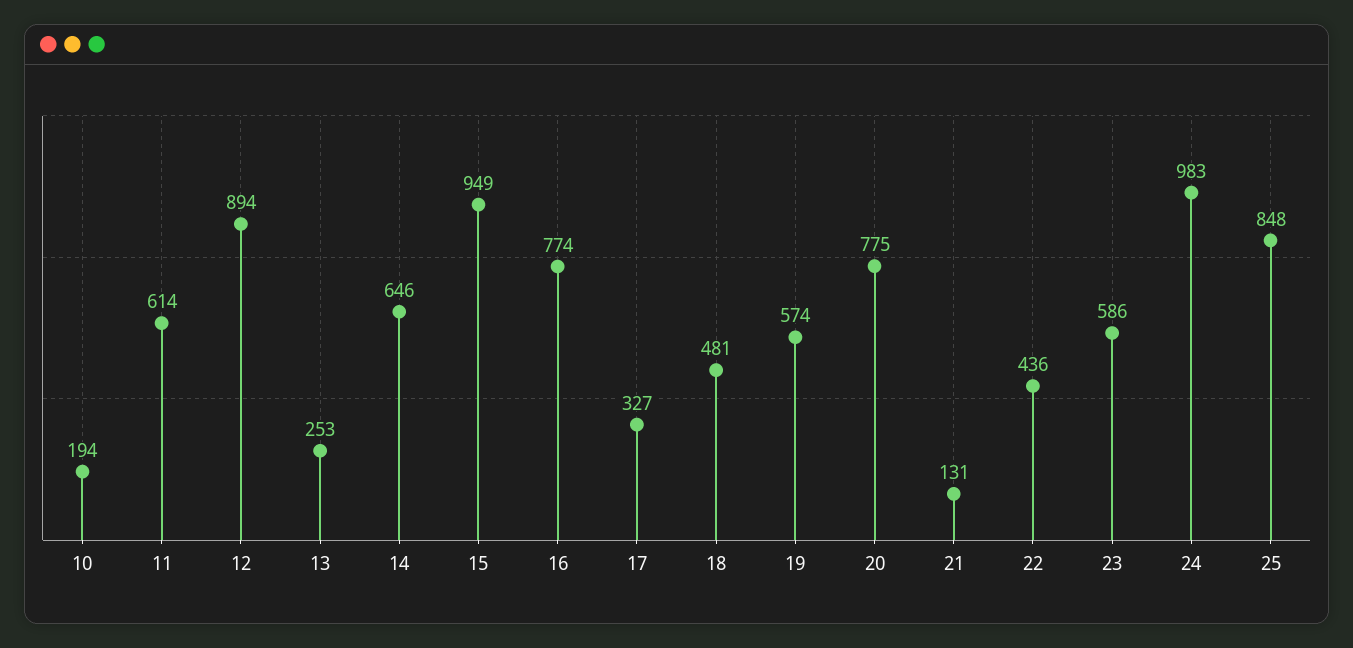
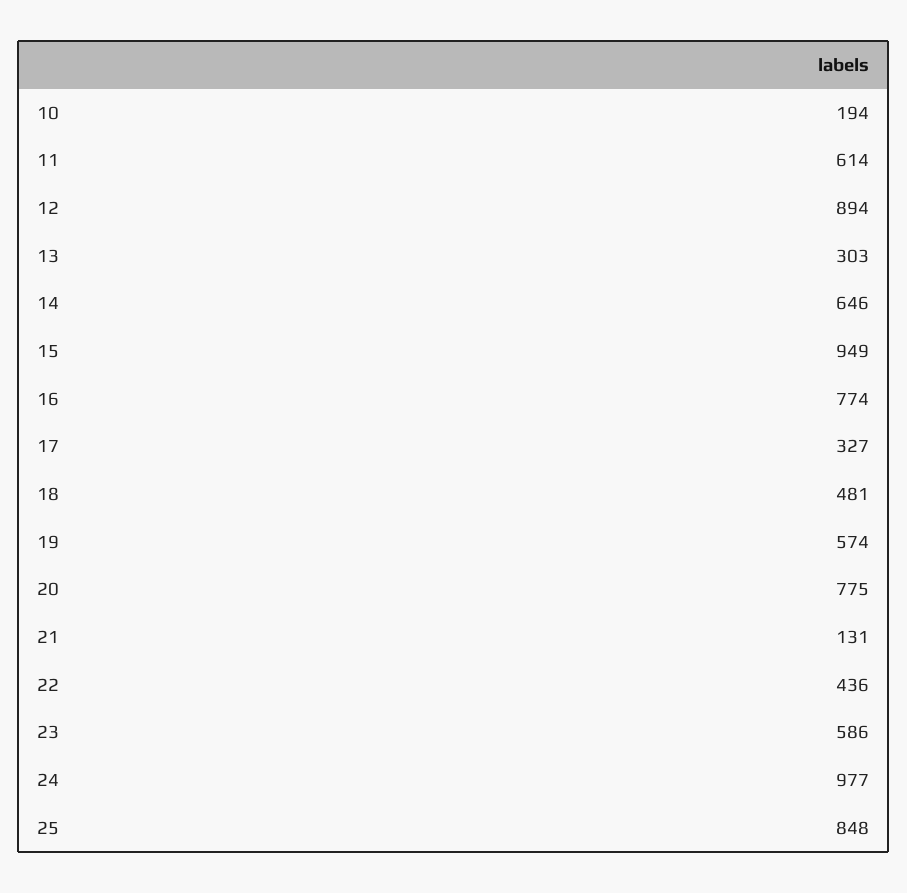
  {
    "10": 194,
    "11": 614,
    "12": 894,
-   "13": 253,
+   "13": 303,
    "14": 646,
    "15": 949,
    "16": 774,
    "17": 327,
    "18": 481,
    "19": 574,
    "20": 775,
    "21": 131,
    "22": 436,
    "23": 586,
-   "24": 983,
+   "24": 977,
    "25": 848
  }

